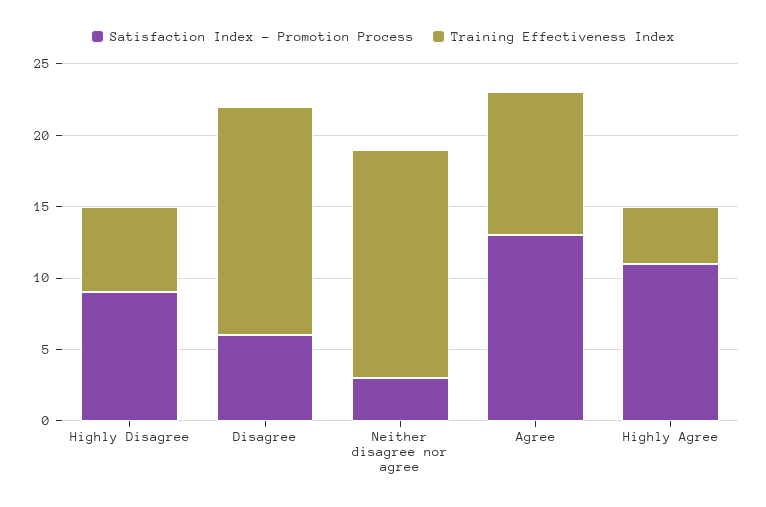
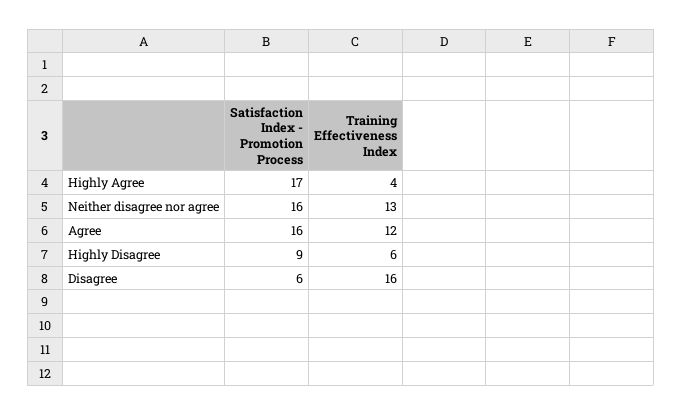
  {
    "Satisfaction Index - Promotion Process": {
      "Highly Disagree": 9,
      "Disagree": 6,
-     "Neither disagree nor agree": 3,
+     "Neither disagree nor agree": 16,
-     "Agree": 13,
+     "Agree": 16,
-     "Highly Agree": 11
+     "Highly Agree": 17
    },
    "Training Effectiveness Index": {
      "Highly Disagree": 6,
      "Disagree": 16,
-     "Neither disagree nor agree": 16,
+     "Neither disagree nor agree": 13,
-     "Agree": 10,
+     "Agree": 12,
      "Highly Agree": 4
    }
  }

